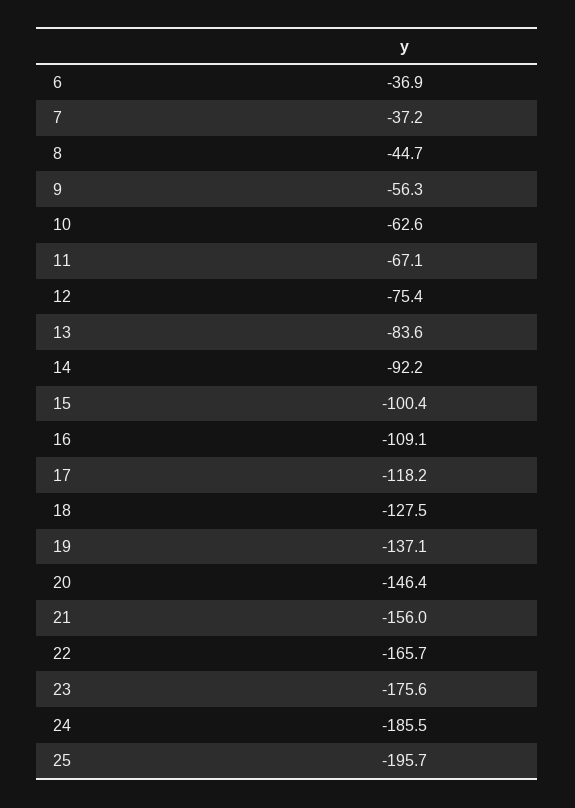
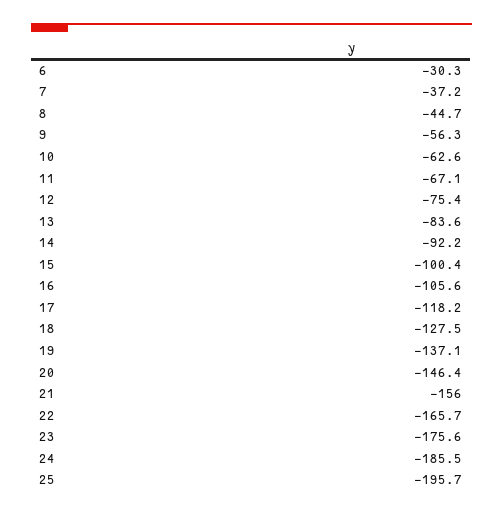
  {
-   "6": -36.9,
+   "6": -30.3,
    "7": -37.2,
    "8": -44.7,
    "9": -56.3,
    "10": -62.6,
    "11": -67.1,
    "12": -75.4,
    "13": -83.6,
    "14": -92.2,
    "15": -100.4,
-   "16": -109.1,
+   "16": -105.6,
    "17": -118.2,
    "18": -127.5,
    "19": -137.1,
    "20": -146.4,
    "21": -156,
    "22": -165.7,
    "23": -175.6,
    "24": -185.5,
    "25": -195.7
  }

